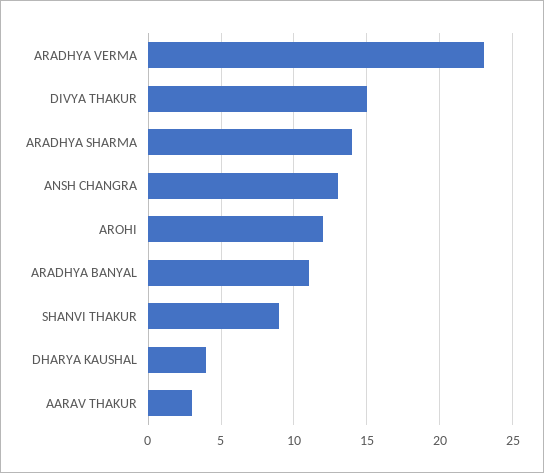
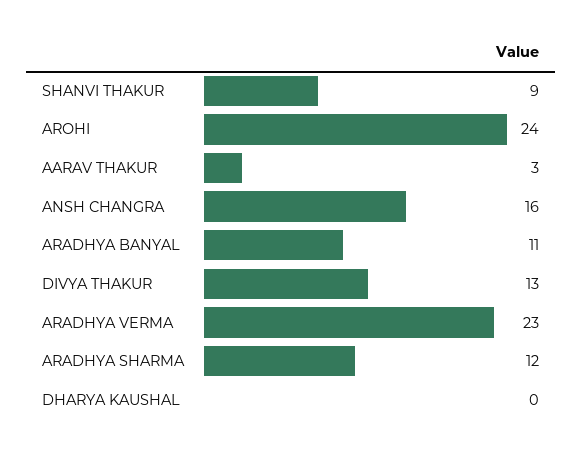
  {
    "ARADHYA VERMA": 23,
-   "DIVYA THAKUR": 15,
+   "DIVYA THAKUR": 13,
-   "ARADHYA SHARMA": 14,
+   "ARADHYA SHARMA": 12,
-   "ANSH CHANGRA": 13,
+   "ANSH CHANGRA": 16,
-   "AROHI": 12,
+   "AROHI": 24,
    "ARADHYA BANYAL": 11,
    "SHANVI THAKUR": 9,
-   "DHARYA KAUSHAL": 4,
+   "DHARYA KAUSHAL": 0,
    "AARAV THAKUR": 3
  }

